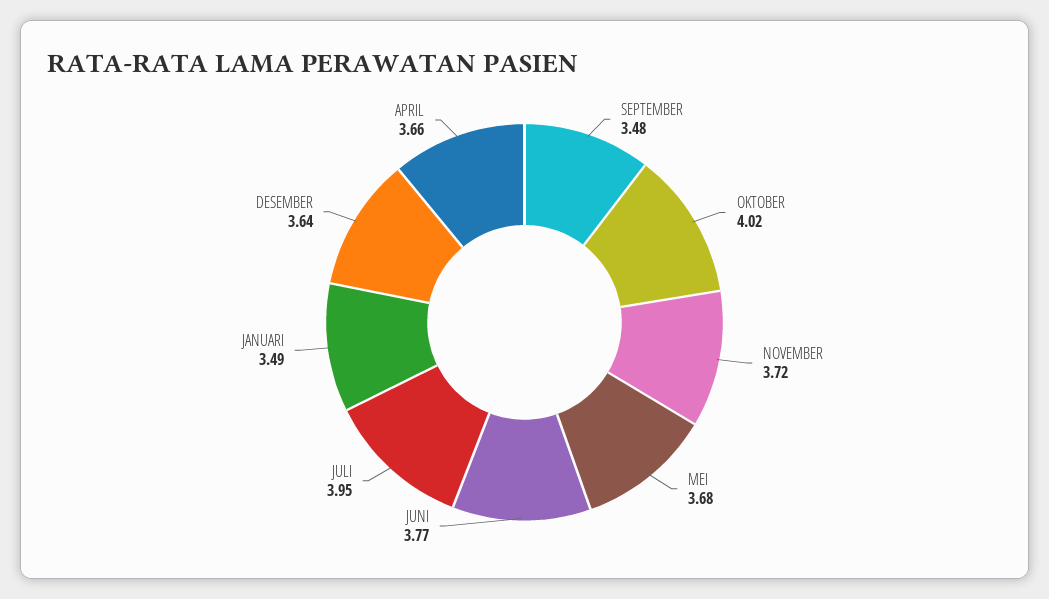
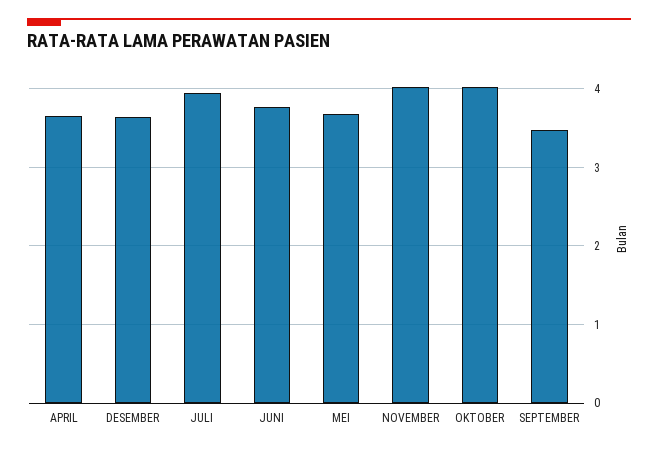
  {
    "SEPTEMBER": 3.48,
    "OKTOBER": 4.02,
-   "NOVEMBER": 3.72,
+   "NOVEMBER": 4,
    "MEI": 3.68,
    "JUNI": 3.77,
    "JULI": 3.95,
-   "JANUARI": 3.49,
    "DESEMBER": 3.64,
    "APRIL": 3.66
  }

